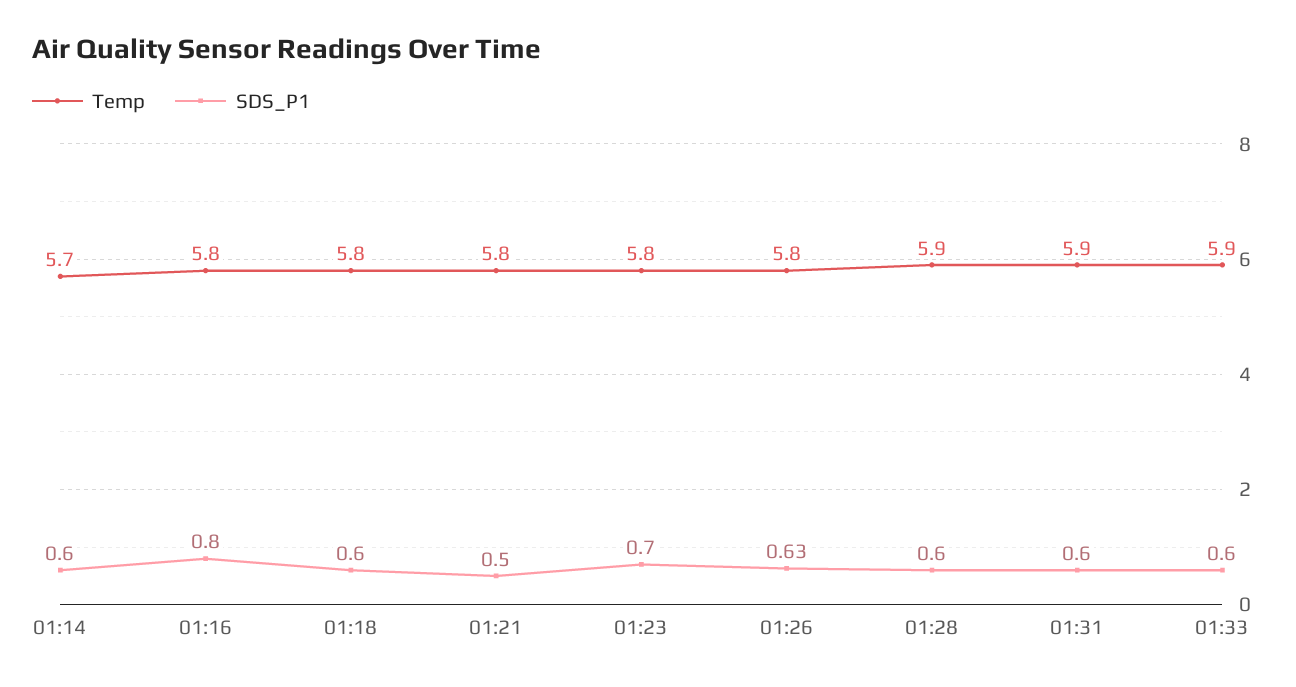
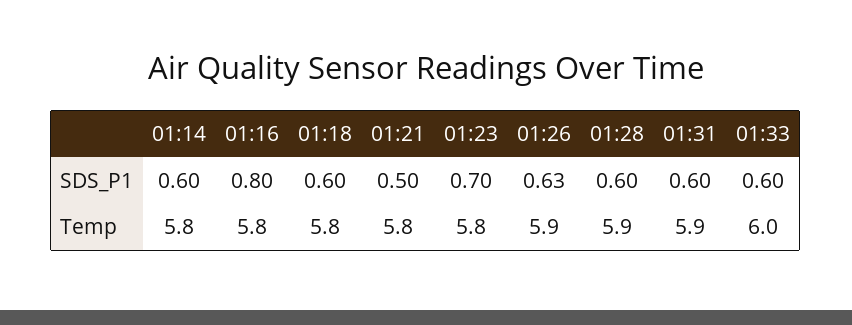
  {
    "Temp": {
-     "01:14": 5.7,
+     "01:14": 5.8,
      "01:16": 5.8,
      "01:18": 5.8,
      "01:21": 5.8,
      "01:23": 5.8,
-     "01:26": 5.8,
+     "01:26": 5.9,
      "01:28": 5.9,
      "01:31": 5.9,
-     "01:33": 5.9
+     "01:33": 6
    },
    "SDS_P1": {
      "01:14": 0.6,
      "01:16": 0.8,
      "01:18": 0.6,
      "01:21": 0.5,
      "01:23": 0.7,
      "01:26": 0.63,
      "01:28": 0.6,
      "01:31": 0.6,
      "01:33": 0.6
    }
  }

